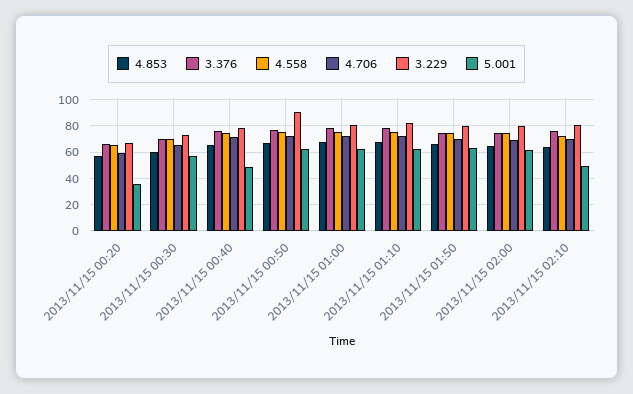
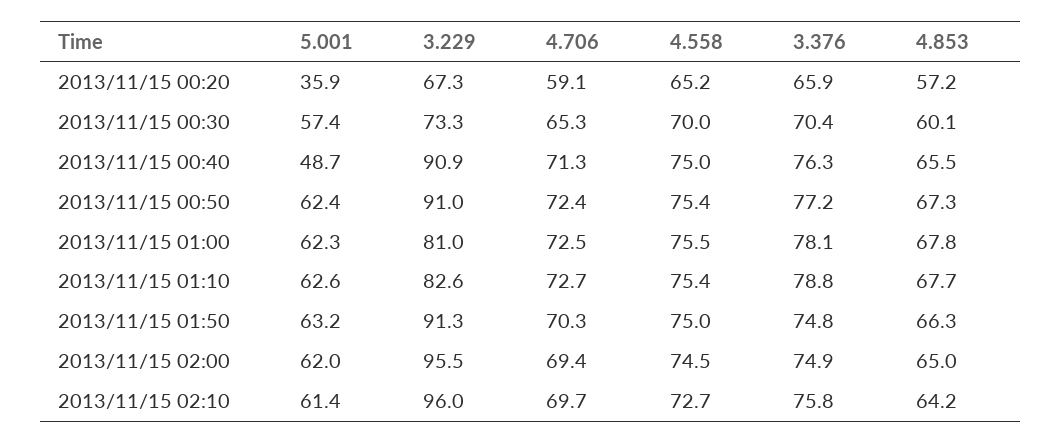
  {
    "4.853": {
      "2013/11/15 00:20": 57.2,
      "2013/11/15 00:30": 60.1,
      "2013/11/15 00:40": 65.5,
      "2013/11/15 00:50": 67.3,
      "2013/11/15 01:00": 67.8,
      "2013/11/15 01:10": 67.7,
      "2013/11/15 01:50": 66.3,
      "2013/11/15 02:00": 65,
      "2013/11/15 02:10": 64.2
    },
    "3.376": {
      "2013/11/15 00:20": 65.9,
      "2013/11/15 00:30": 70.4,
      "2013/11/15 00:40": 76.3,
      "2013/11/15 00:50": 77.2,
      "2013/11/15 01:00": 78.1,
      "2013/11/15 01:10": 78.8,
      "2013/11/15 01:50": 74.8,
      "2013/11/15 02:00": 74.9,
      "2013/11/15 02:10": 75.8
    },
    "4.558": {
      "2013/11/15 00:20": 65.2,
      "2013/11/15 00:30": 70,
      "2013/11/15 00:40": 75,
      "2013/11/15 00:50": 75.4,
      "2013/11/15 01:00": 75.5,
      "2013/11/15 01:10": 75.4,
      "2013/11/15 01:50": 75,
      "2013/11/15 02:00": 74.5,
      "2013/11/15 02:10": 72.7
    },
    "4.706": {
      "2013/11/15 00:20": 59.1,
      "2013/11/15 00:30": 65.3,
      "2013/11/15 00:40": 71.3,
      "2013/11/15 00:50": 72.4,
      "2013/11/15 01:00": 72.5,
      "2013/11/15 01:10": 72.7,
      "2013/11/15 01:50": 70.3,
      "2013/11/15 02:00": 69.4,
      "2013/11/15 02:10": 69.7
    },
    "3.229": {
      "2013/11/15 00:20": 67.3,
      "2013/11/15 00:30": 73.3,
-     "2013/11/15 00:40": 80,
+     "2013/11/15 00:40": 90.9,
      "2013/11/15 00:50": 91,
      "2013/11/15 01:00": 81,
      "2013/11/15 01:10": 82.6,
-     "2013/11/15 01:50": 80,
+     "2013/11/15 01:50": 91.3,
-     "2013/11/15 02:00": 80,
+     "2013/11/15 02:00": 95.5,
-     "2013/11/15 02:10": 80
+     "2013/11/15 02:10": 96
    },
    "5.001": {
      "2013/11/15 00:20": 35.9,
      "2013/11/15 00:30": 57.4,
      "2013/11/15 00:40": 48.7,
      "2013/11/15 00:50": 62.4,
      "2013/11/15 01:00": 62.3,
      "2013/11/15 01:10": 62.6,
      "2013/11/15 01:50": 63.2,
      "2013/11/15 02:00": 62,
-     "2013/11/15 02:10": 50
+     "2013/11/15 02:10": 61.4
    }
  }

